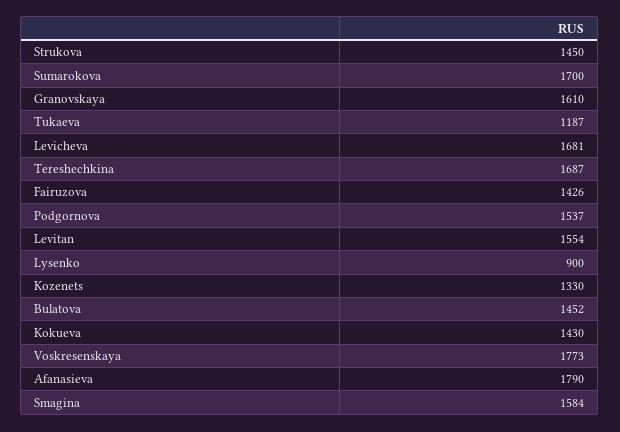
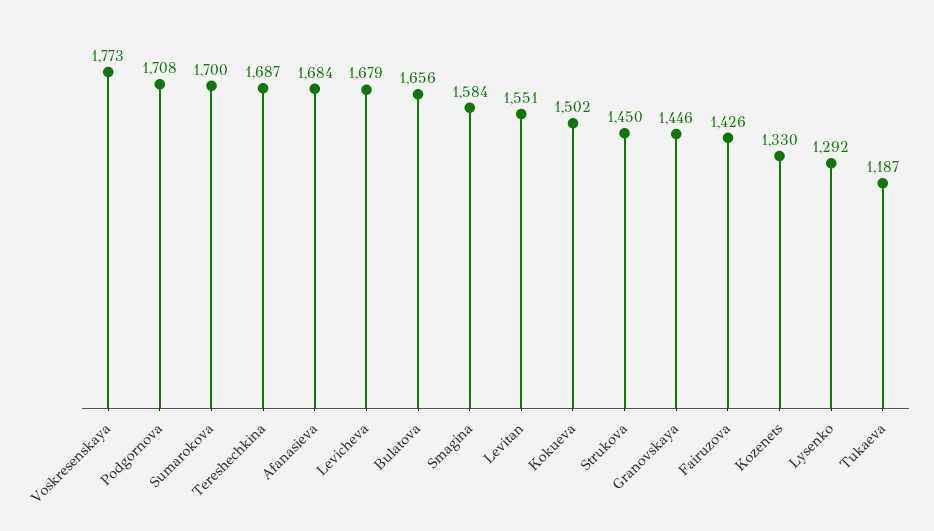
  {
    "Strukova": 1450,
    "Sumarokova": 1700,
-   "Granovskaya": 1610,
+   "Granovskaya": 1446,
    "Tukaeva": 1187,
-   "Levicheva": 1681,
+   "Levicheva": 1679,
    "Tereshechkina": 1687,
    "Fairuzova": 1426,
-   "Podgornova": 1537,
+   "Podgornova": 1708,
-   "Levitan": 1554,
+   "Levitan": 1551,
-   "Lysenko": 900,
+   "Lysenko": 1292,
    "Kozenets": 1330,
-   "Bulatova": 1452,
+   "Bulatova": 1656,
-   "Kokueva": 1430,
+   "Kokueva": 1502,
    "Voskresenskaya": 1773,
-   "Afanasieva": 1790,
+   "Afanasieva": 1684,
    "Smagina": 1584
  }

